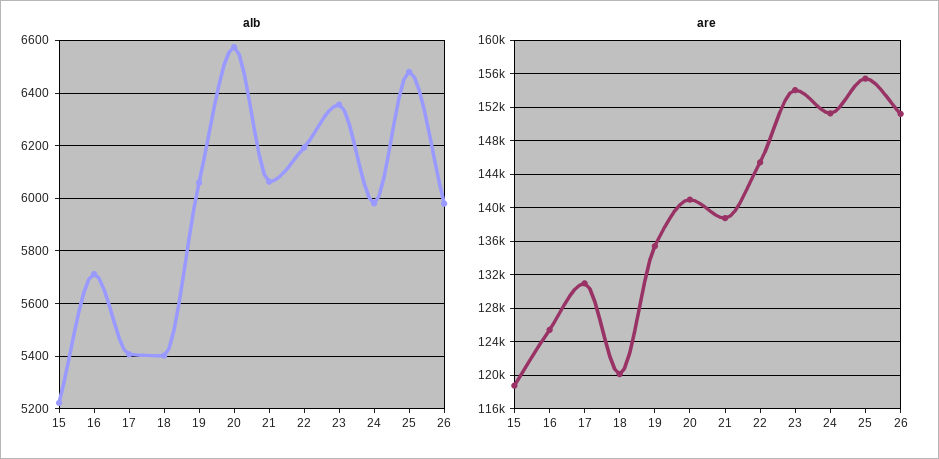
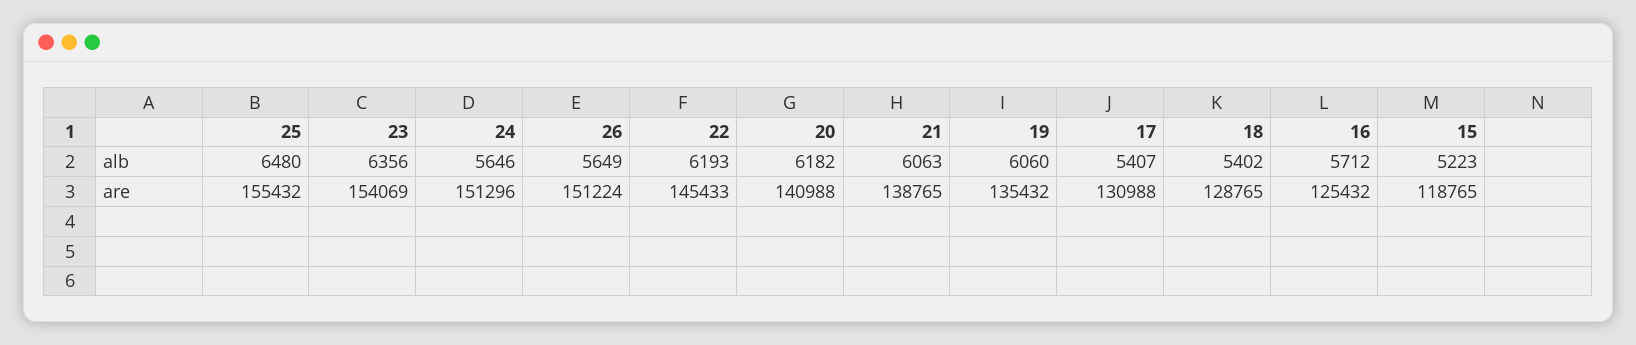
  {
    "alb": {
      "15": 5223,
      "16": 5712,
      "17": 5407,
      "18": 5402,
      "19": 6060,
-     "20": 6575,
+     "20": 6182,
      "21": 6063,
      "22": 6193,
      "23": 6356,
-     "24": 5975,
+     "24": 5646,
      "25": 6480,
-     "26": 5975
+     "26": 5649
    },
    "are": {
      "15": 118765,
      "16": 125432,
      "17": 130988,
-     "18": 120000,
+     "18": 128765,
      "19": 135432,
      "20": 140988,
      "21": 138765,
      "22": 145433,
      "23": 154069,
      "24": 151296,
      "25": 155432,
      "26": 151224
    }
  }

